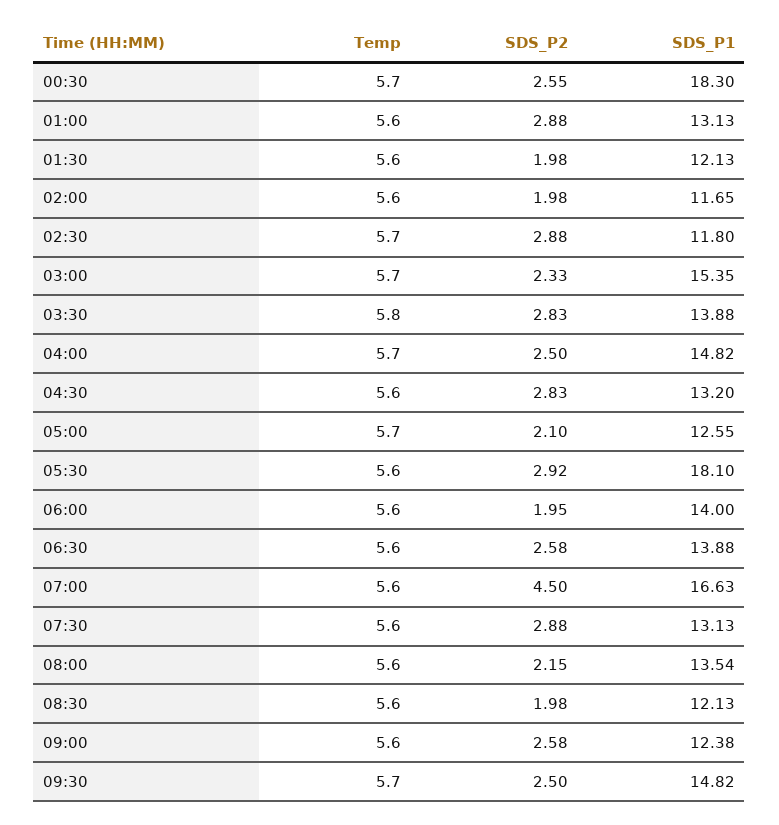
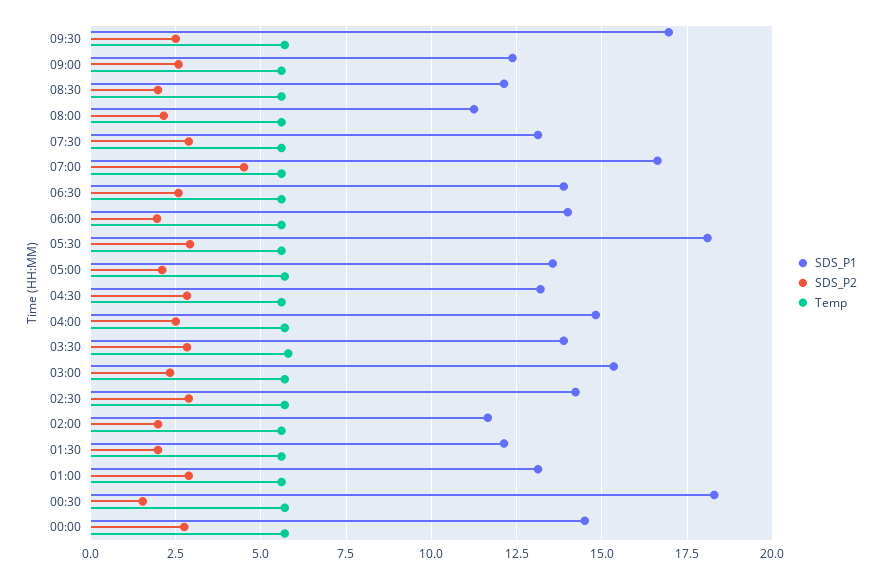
  {
    "Temp": {
      "00:30": 5.7,
      "01:00": 5.6,
      "01:30": 5.6,
      "02:00": 5.6,
      "02:30": 5.7,
      "03:00": 5.7,
      "03:30": 5.8,
      "04:00": 5.7,
      "04:30": 5.6,
      "05:00": 5.7,
      "05:30": 5.6,
      "06:00": 5.6,
      "06:30": 5.6,
      "07:00": 5.6,
      "07:30": 5.6,
      "08:00": 5.6,
      "08:30": 5.6,
      "09:00": 5.6,
-     "09:30": 5.7
+     "09:30": 5.7,
+     "00:00": 5.75
    },
    "SDS_P2": {
-     "00:30": 2.55,
+     "00:30": 1.5,
      "01:00": 2.88,
      "01:30": 1.98,
      "02:00": 1.98,
      "02:30": 2.88,
      "03:00": 2.33,
      "03:30": 2.83,
      "04:00": 2.5,
      "04:30": 2.83,
      "05:00": 2.1,
      "05:30": 2.92,
      "06:00": 1.95,
      "06:30": 2.58,
      "07:00": 4.5,
      "07:30": 2.88,
      "08:00": 2.15,
      "08:30": 1.98,
      "09:00": 2.58,
-     "09:30": 2.5
+     "09:30": 2.5,
+     "00:00": 2.75
    },
    "SDS_P1": {
      "00:30": 18.3,
      "01:00": 13.13,
      "01:30": 12.13,
      "02:00": 11.65,
-     "02:30": 11.8,
+     "02:30": 14.25,
      "03:00": 15.35,
      "03:30": 13.88,
      "04:00": 14.82,
      "04:30": 13.2,
-     "05:00": 12.55,
+     "05:00": 13.5,
      "05:30": 18.1,
      "06:00": 14,
      "06:30": 13.88,
      "07:00": 16.63,
      "07:30": 13.13,
-     "08:00": 13.54,
+     "08:00": 11.25,
      "08:30": 12.13,
      "09:00": 12.38,
-     "09:30": 14.82
+     "09:30": 17,
+     "00:00": 14.5
    }
  }

